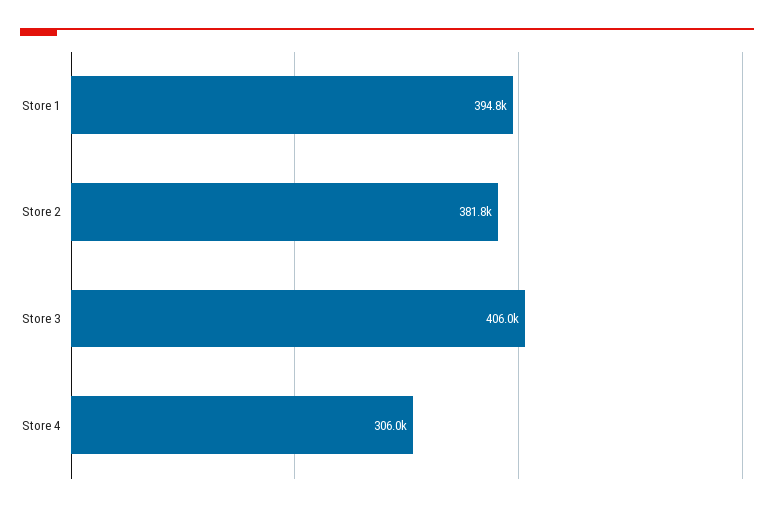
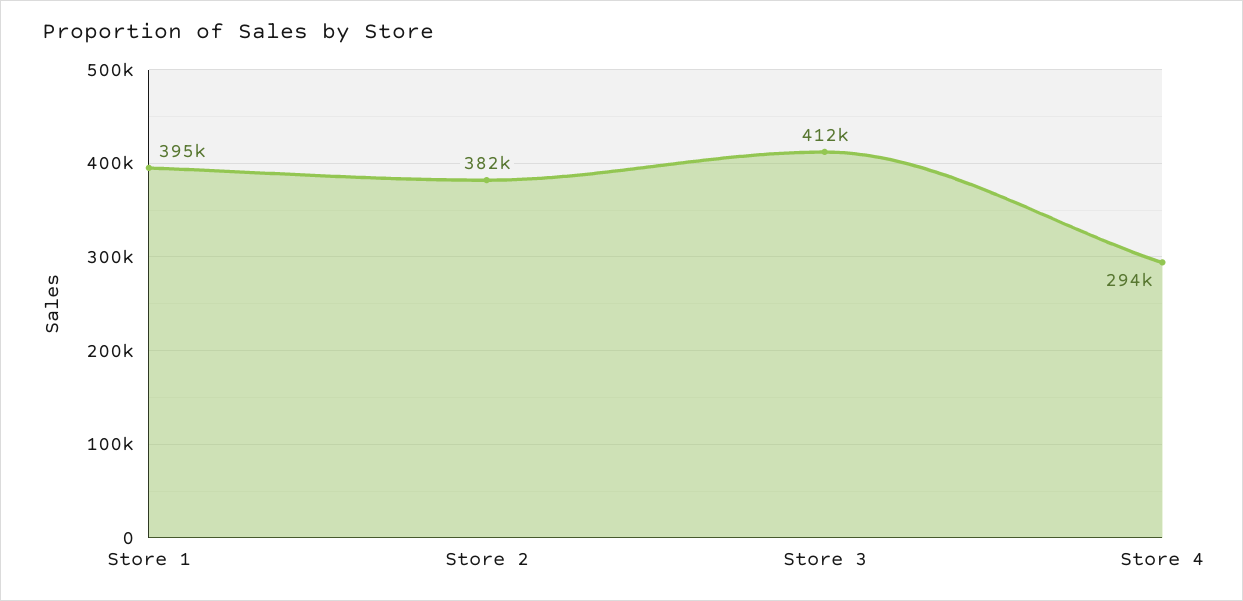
  {
    "Store 1": 394800,
    "Store 2": 381800,
-   "Store 3": 406000,
+   "Store 3": 412000,
-   "Store 4": 306000
+   "Store 4": 294000
  }

